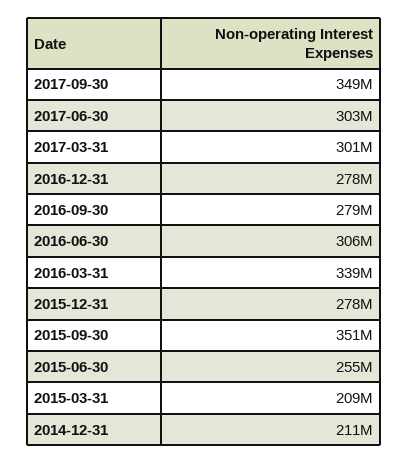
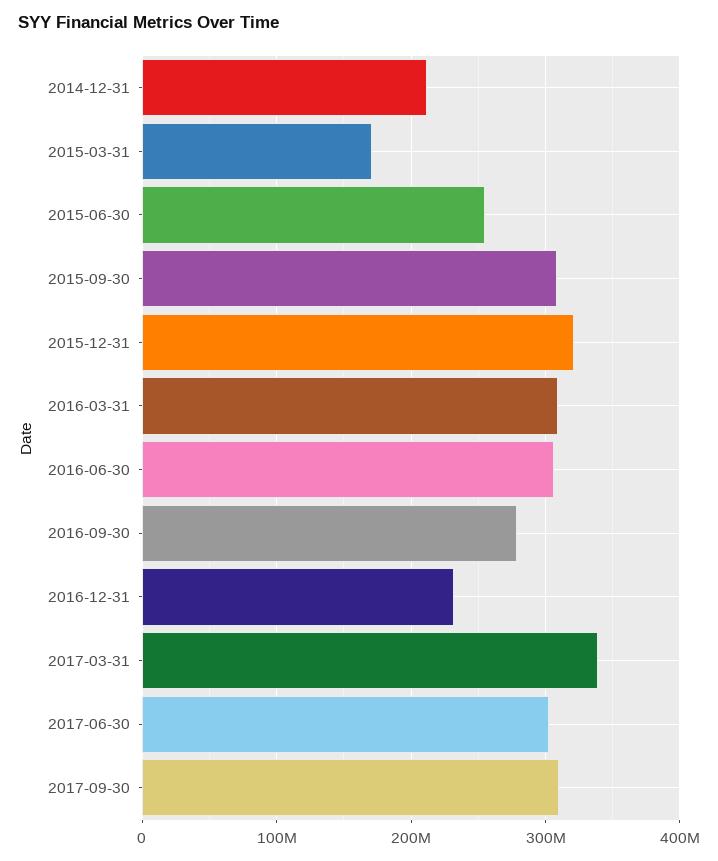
  {
-   "2017-09-30": 349000000,
+   "2017-09-30": 310000000,
    "2017-06-30": 303000000,
-   "2017-03-31": 301000000,
+   "2017-03-31": 340000000,
-   "2016-12-31": 278000000,
+   "2016-12-31": 230000000,
    "2016-09-30": 279000000,
    "2016-06-30": 306000000,
-   "2016-03-31": 339000000,
+   "2016-03-31": 310000000,
-   "2015-12-31": 278000000,
+   "2015-12-31": 320000000,
-   "2015-09-30": 351000000,
+   "2015-09-30": 310000000,
    "2015-06-30": 255000000,
-   "2015-03-31": 209000000,
+   "2015-03-31": 170000000,
    "2014-12-31": 211000000
  }

